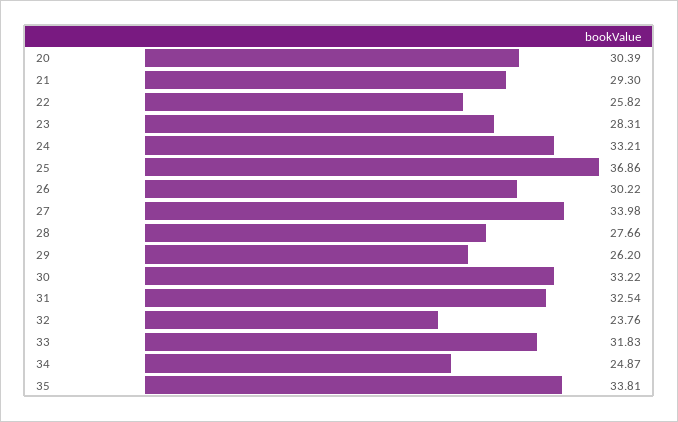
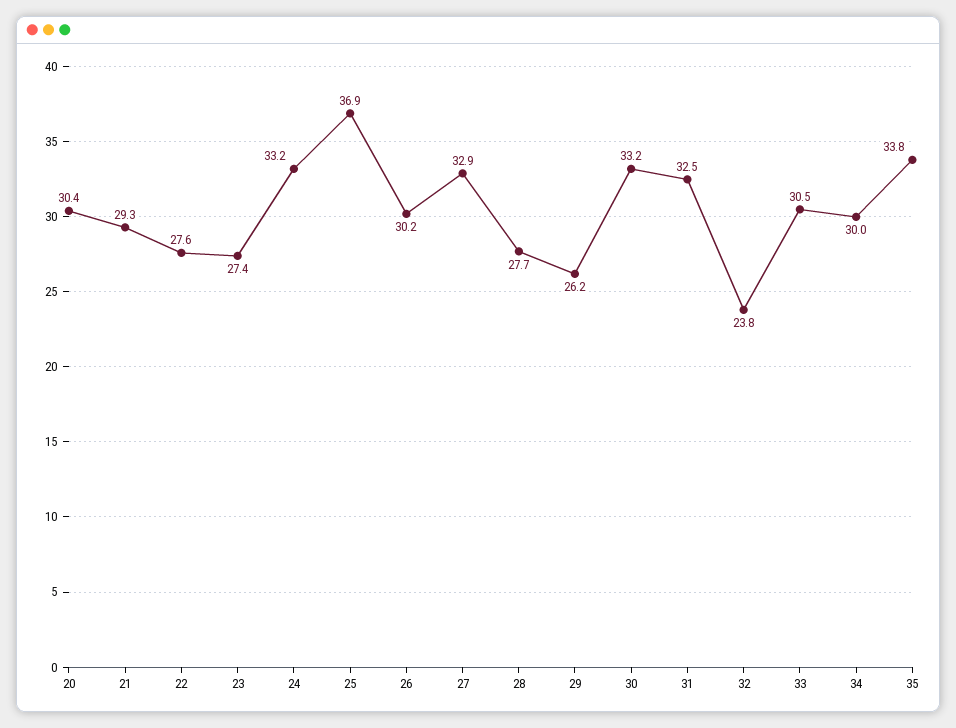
  {
    "20": 30.39,
    "21": 29.3,
-   "22": 25.82,
+   "22": 27.6,
-   "23": 28.31,
+   "23": 27.4,
    "24": 33.21,
    "25": 36.86,
    "26": 30.22,
-   "27": 33.98,
+   "27": 32.9,
    "28": 27.66,
    "29": 26.2,
    "30": 33.22,
    "31": 32.54,
    "32": 23.76,
-   "33": 31.83,
+   "33": 30.5,
-   "34": 24.87,
+   "34": 30,
    "35": 33.81
  }

